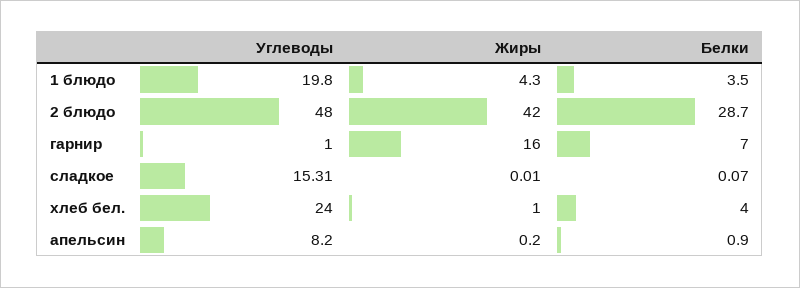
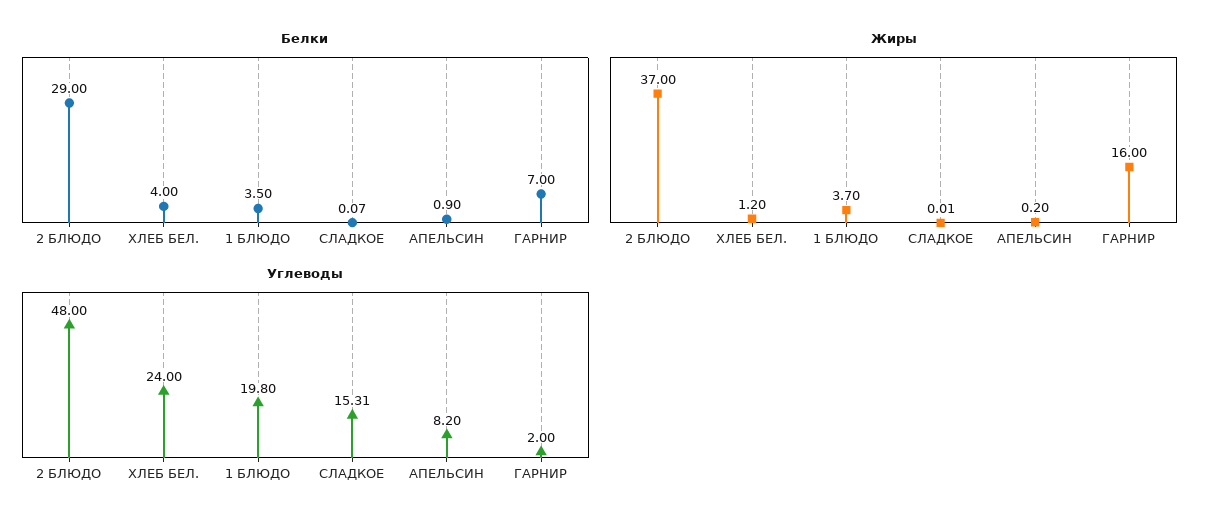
  {
    "Углеводы": {
      "1 блюдо": 19.8,
      "2 блюдо": 48,
-     "гарнир": 1,
+     "гарнир": 2,
      "сладкое": 15.31,
      "хлеб бел.": 24,
      "апельсин": 8.2
    },
    "Жиры": {
-     "1 блюдо": 4.3,
+     "1 блюдо": 3.7,
-     "2 блюдо": 42,
+     "2 блюдо": 37,
      "гарнир": 16,
      "сладкое": 0.01,
-     "хлеб бел.": 1,
+     "хлеб бел.": 1.2,
      "апельсин": 0.2
    },
    "Белки": {
      "1 блюдо": 3.5,
-     "2 блюдо": 28.7,
+     "2 блюдо": 29,
      "гарнир": 7,
      "сладкое": 0.07,
      "хлеб бел.": 4,
      "апельсин": 0.9
    }
  }

